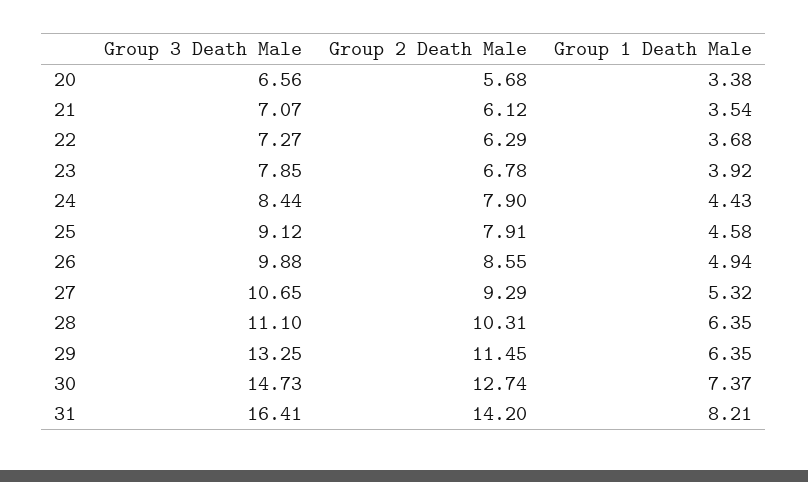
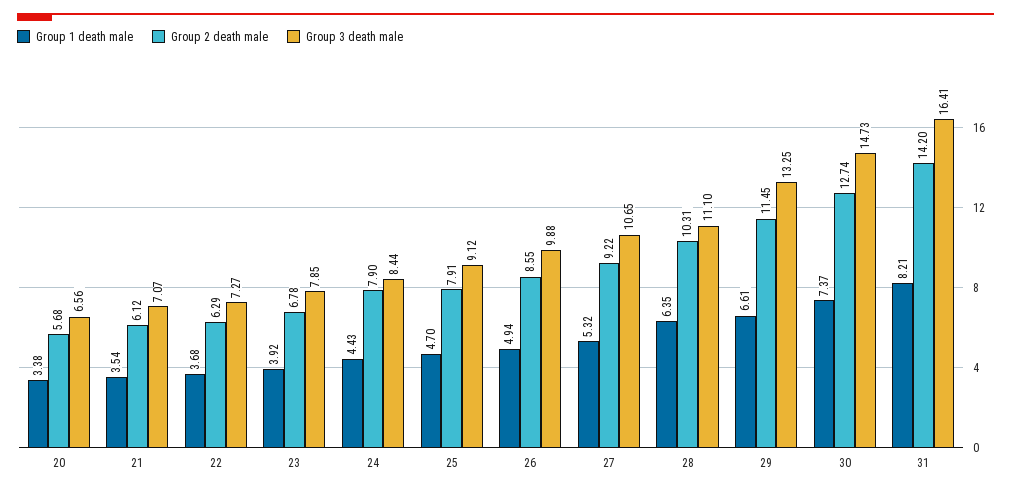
  {
    "Group 3 Death Male": {
      "20": 6.56,
      "21": 7.07,
      "22": 7.27,
      "23": 7.85,
      "24": 8.44,
      "25": 9.12,
      "26": 9.88,
      "27": 10.65,
      "28": 11.1,
      "29": 13.25,
      "30": 14.73,
      "31": 16.41
    },
    "Group 2 Death Male": {
      "20": 5.68,
      "21": 6.12,
      "22": 6.29,
      "23": 6.78,
      "24": 7.9,
      "25": 7.91,
      "26": 8.55,
-     "27": 9.29,
+     "27": 9.22,
      "28": 10.31,
      "29": 11.45,
      "30": 12.74,
      "31": 14.2
    },
    "Group 1 Death Male": {
      "20": 3.38,
      "21": 3.54,
      "22": 3.68,
      "23": 3.92,
      "24": 4.43,
-     "25": 4.58,
+     "25": 4.7,
      "26": 4.94,
      "27": 5.32,
      "28": 6.35,
-     "29": 6.35,
+     "29": 6.61,
      "30": 7.37,
      "31": 8.21
    }
  }

